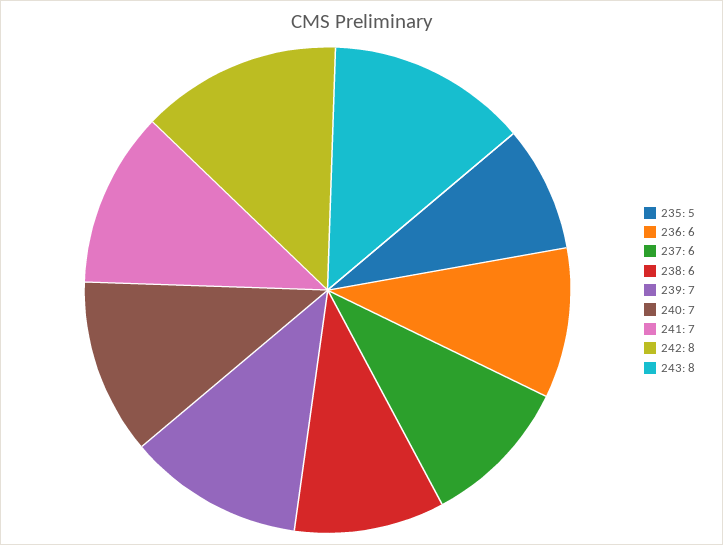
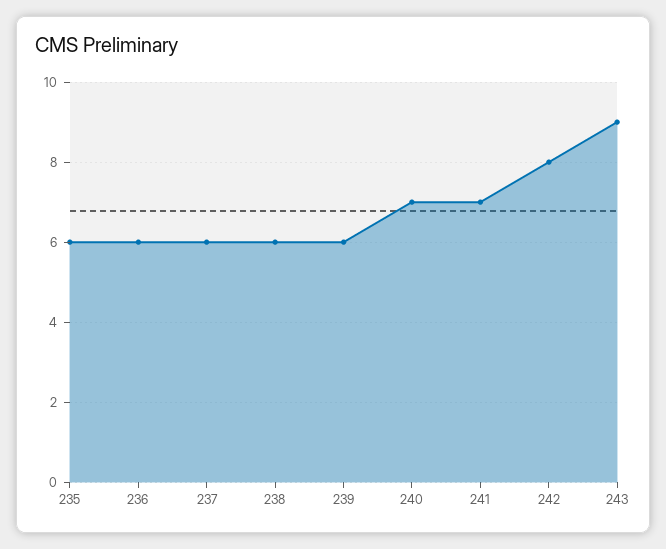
  {
-   "235": 5,
+   "235": 6,
    "236": 6,
    "237": 6,
    "238": 6,
-   "239": 7,
+   "239": 6,
    "240": 7,
    "241": 7,
    "242": 8,
-   "243": 8
+   "243": 9
  }

